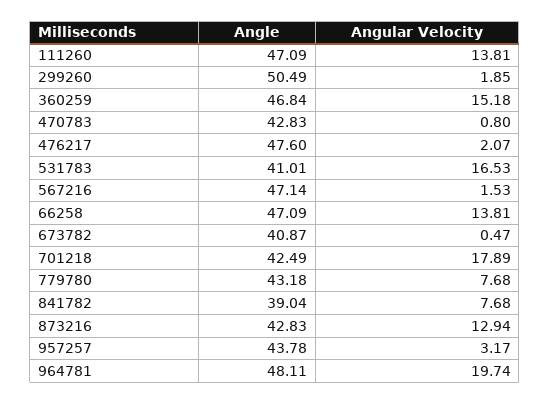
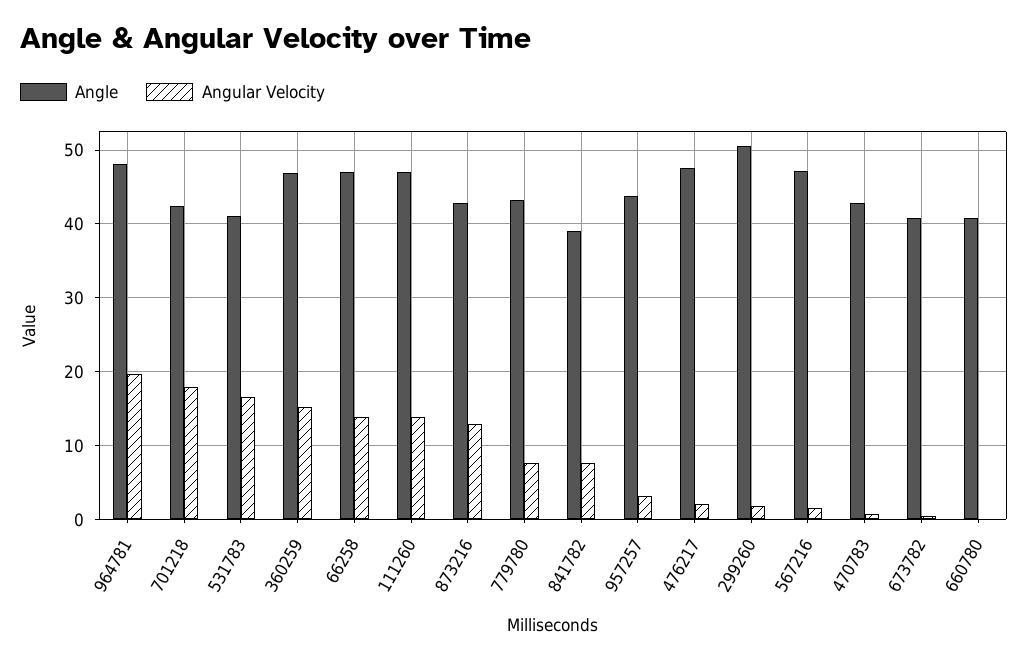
  {
    "Angle": {
      "111260": 47.09,
      "299260": 50.49,
      "360259": 46.84,
      "470783": 42.83,
      "476217": 47.6,
      "531783": 41.01,
      "567216": 47.14,
      "66258": 47.09,
      "673782": 40.87,
      "701218": 42.49,
      "779780": 43.18,
      "841782": 39.04,
      "873216": 42.83,
      "957257": 43.78,
-     "964781": 48.11
+     "964781": 48.11,
+     "660780": 41
    },
    "Angular Velocity": {
      "111260": 13.81,
      "299260": 1.85,
      "360259": 15.18,
      "470783": 0.8,
      "476217": 2.07,
      "531783": 16.53,
      "567216": 1.53,
      "66258": 13.81,
      "673782": 0.47,
      "701218": 17.89,
      "779780": 7.68,
      "841782": 7.68,
      "873216": 12.94,
      "957257": 3.17,
-     "964781": 19.74
+     "964781": 19.74,
+     "660780": 0
    }
  }

